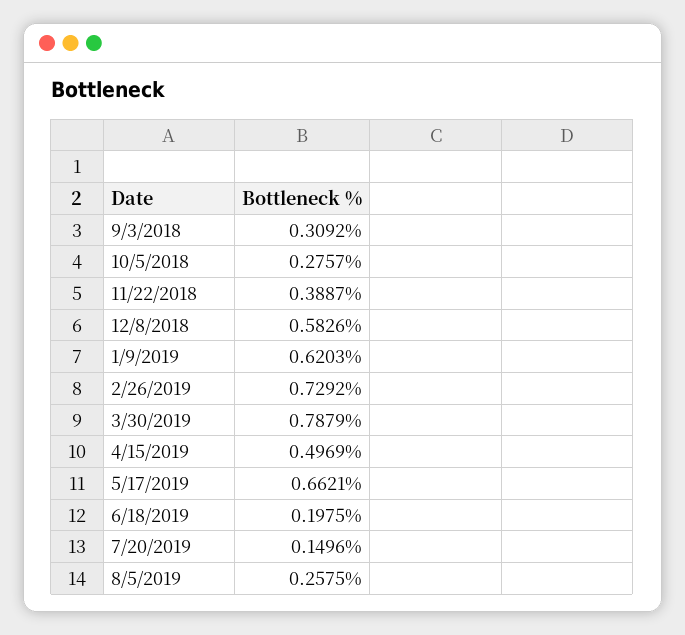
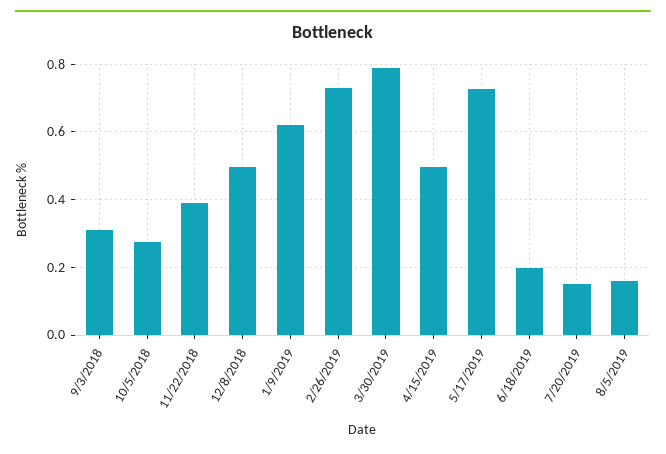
  {
    "9/3/2018": 0.3092,
    "10/5/2018": 0.2757,
    "11/22/2018": 0.3887,
-   "12/8/2018": 0.5826,
+   "12/8/2018": 0.5,
    "1/9/2019": 0.6203,
    "2/26/2019": 0.7292,
    "3/30/2019": 0.7879,
    "4/15/2019": 0.4969,
-   "5/17/2019": 0.6621,
+   "5/17/2019": 0.72,
    "6/18/2019": 0.1975,
    "7/20/2019": 0.1496,
-   "8/5/2019": 0.2575
+   "8/5/2019": 0.16
  }

